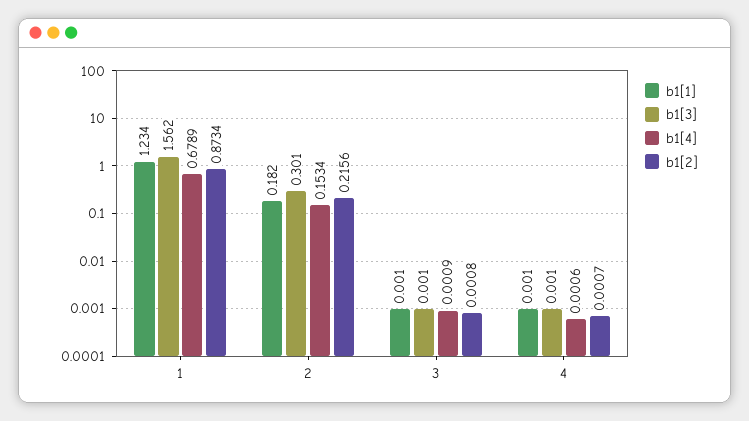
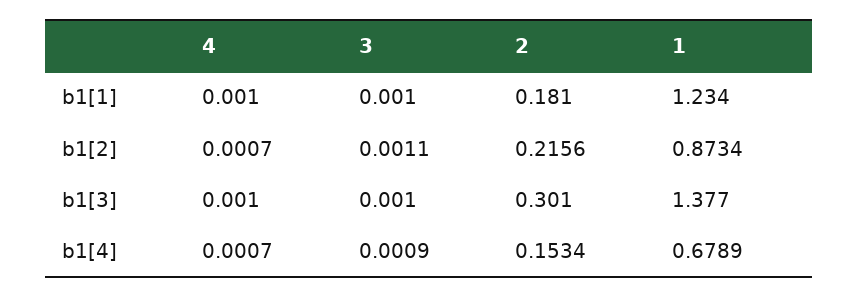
  {
    "b1[1]": {
      "1": 1.234,
-     "2": 0.182,
+     "2": 0.181,
      "3": 0.001,
      "4": 0.001
    },
    "b1[3]": {
-     "1": 1.562,
+     "1": 1.377,
      "2": 0.301,
      "3": 0.001,
      "4": 0.001
    },
    "b1[4]": {
      "1": 0.6789,
      "2": 0.1534,
      "3": 0.0009,
-     "4": 0.0006
+     "4": 0.0007
    },
    "b1[2]": {
      "1": 0.8734,
      "2": 0.2156,
-     "3": 0.0008,
+     "3": 0.0011,
      "4": 0.0007
    }
  }

